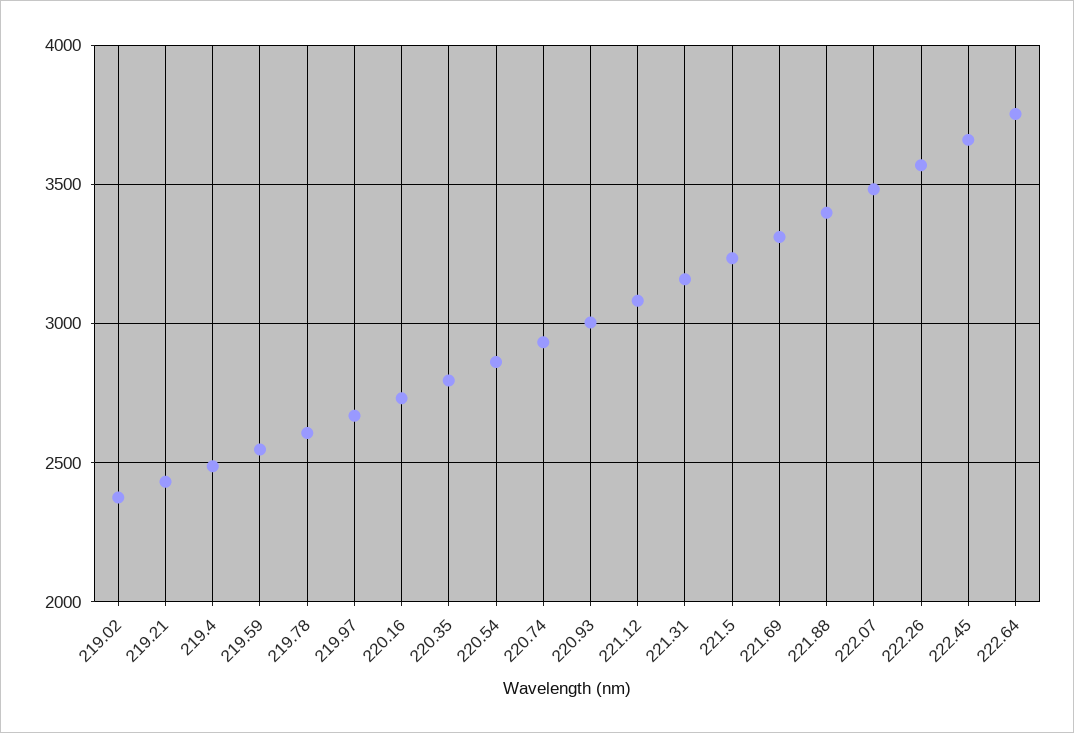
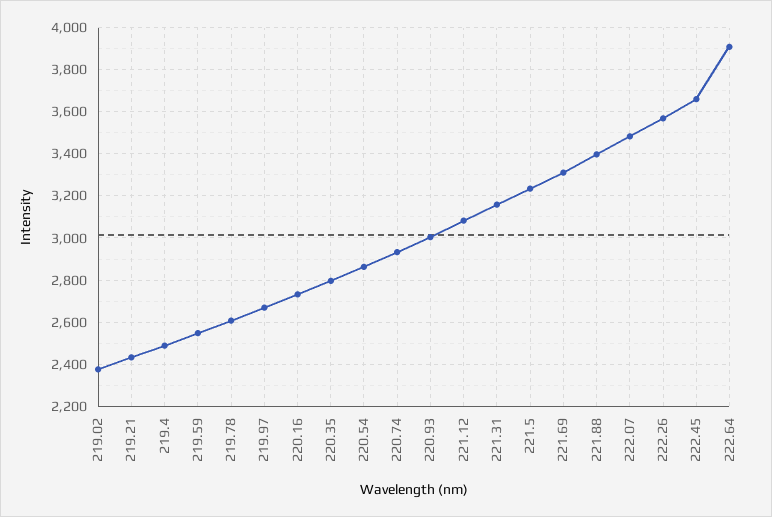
  {
    "219.02": 2400,
    "219.21": 2450,
    "219.4": 2500,
    "219.59": 2550,
    "219.78": 2600,
    "219.97": 2650,
    "220.16": 2750,
    "220.35": 2800,
    "220.54": 2850,
    "220.74": 2950,
    "220.93": 3000,
    "221.12": 3100,
    "221.31": 3150,
    "221.5": 3250,
    "221.69": 3300,
    "221.88": 3400,
    "222.07": 3500,
    "222.26": 3550,
    "222.45": 3650,
-   "222.64": 3750
+   "222.64": 3900
  }

